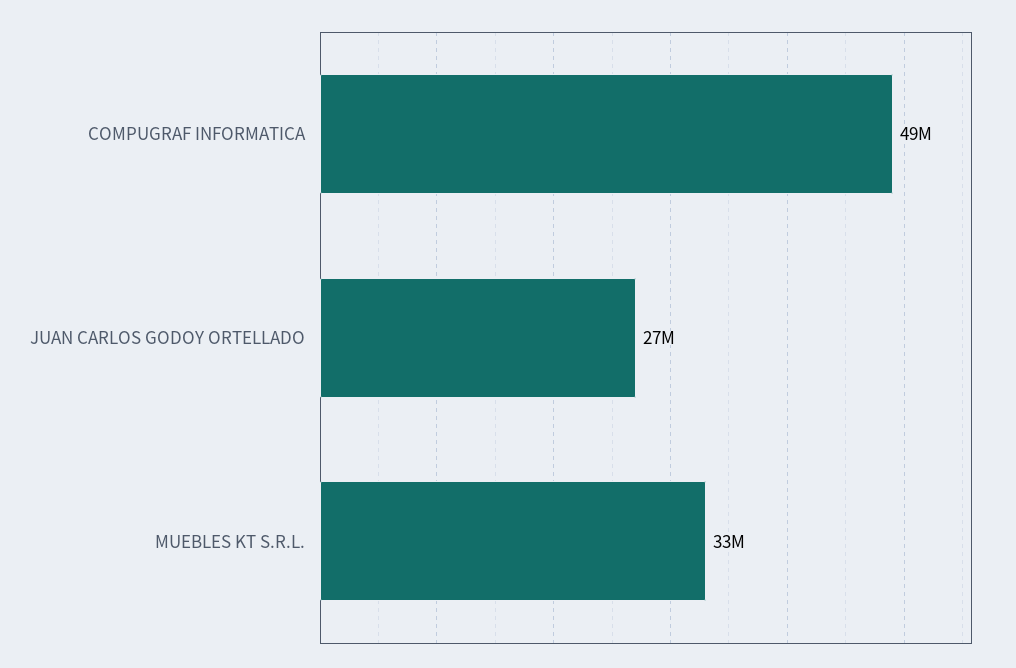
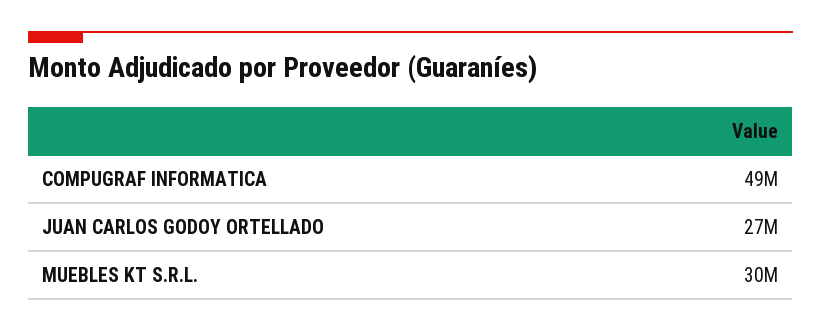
  {
    "COMPUGRAF INFORMATICA": 49000000,
    "JUAN CARLOS GODOY ORTELLADO": 27000000,
-   "MUEBLES KT S.R.L.": 33000000
+   "MUEBLES KT S.R.L.": 30000000
  }

